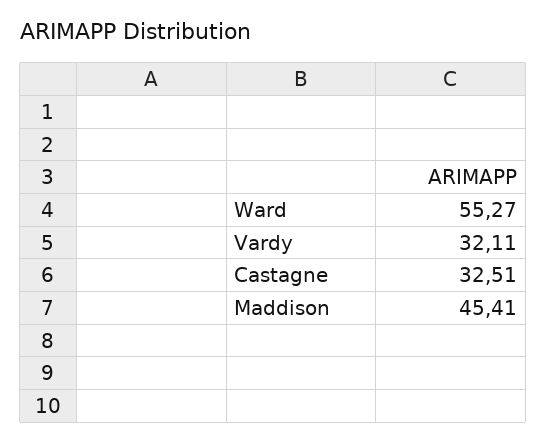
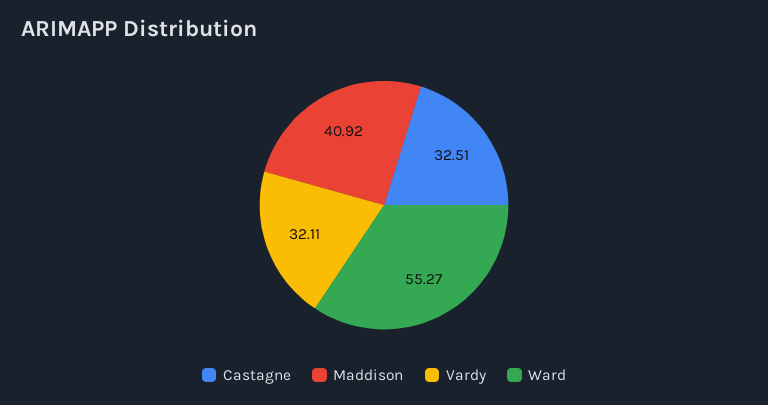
  {
    "Ward": 55.27,
    "Vardy": 32.11,
    "Castagne": 32.51,
-   "Maddison": 45.41
+   "Maddison": 40.92
  }

